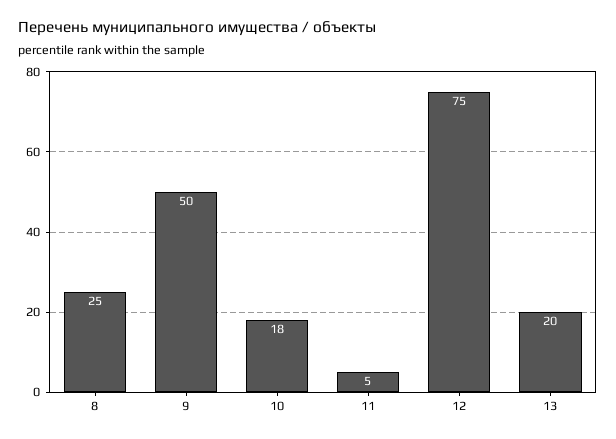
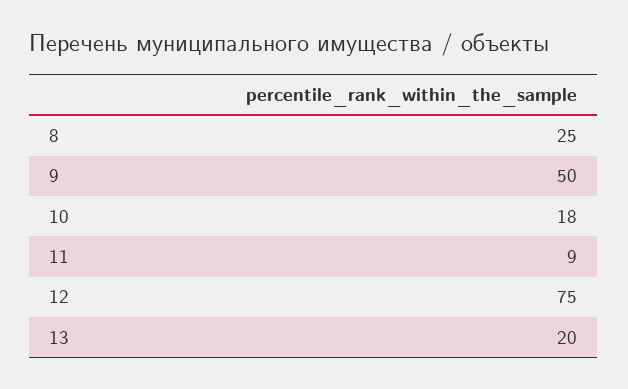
  {
    "8": 25,
    "9": 50,
    "10": 18,
-   "11": 5,
+   "11": 9,
    "12": 75,
    "13": 20
  }

